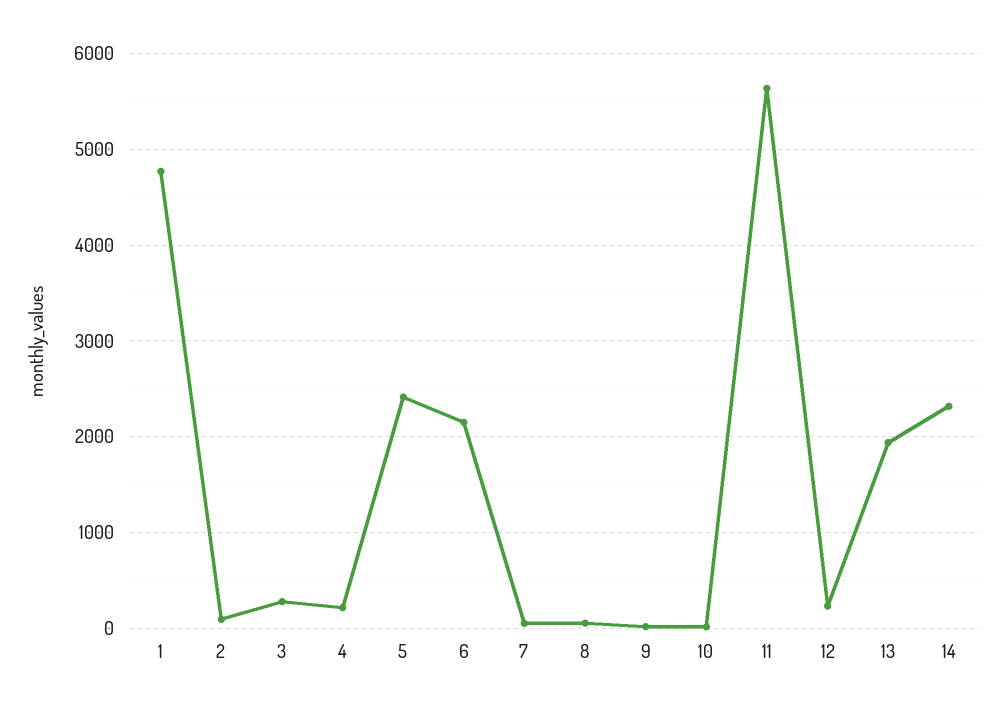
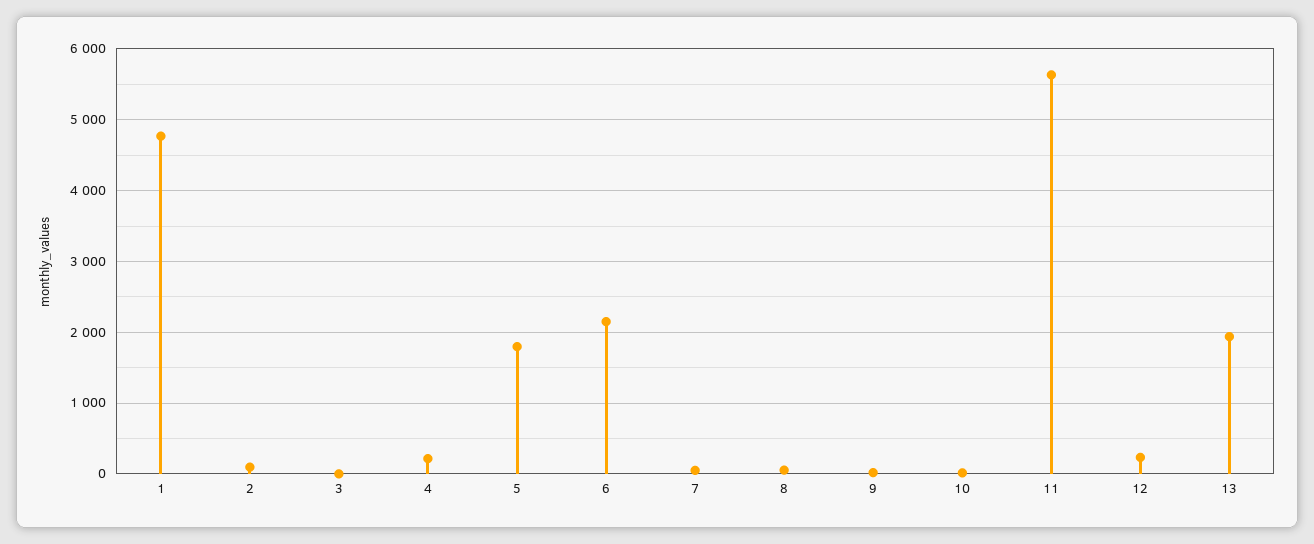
  {
    "1": 4800,
    "2": 100,
-   "3": 300,
+   "3": 0,
    "4": 200,
-   "5": 2400,
+   "5": 1800,
    "6": 2100,
    "7": 100,
    "8": 100,
    "9": 0,
    "10": 0,
    "11": 5600,
    "12": 200,
-   "13": 1900,
+   "13": 1900
-   "14": 2300
  }

